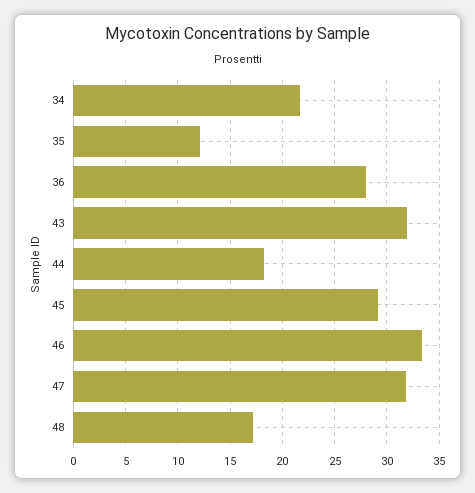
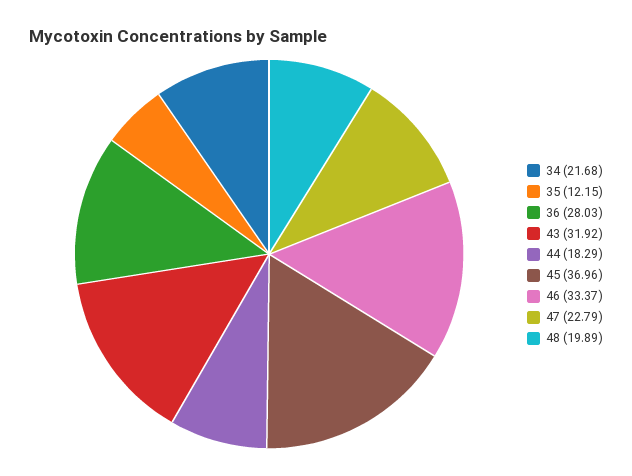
  {
    "34": 21.68,
    "35": 12.15,
    "36": 28.03,
    "43": 31.92,
    "44": 18.29,
-   "45": 29,
+   "45": 36.96,
    "46": 33.37,
-   "47": 32,
+   "47": 22.79,
-   "48": 17
+   "48": 19.89
  }

